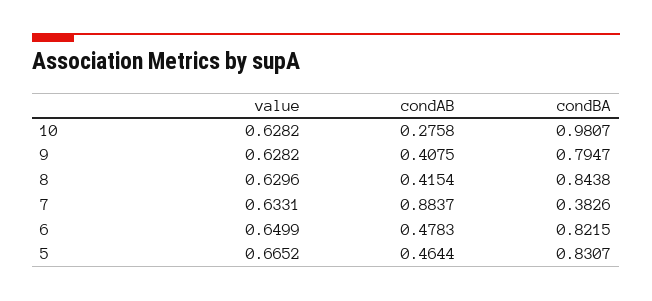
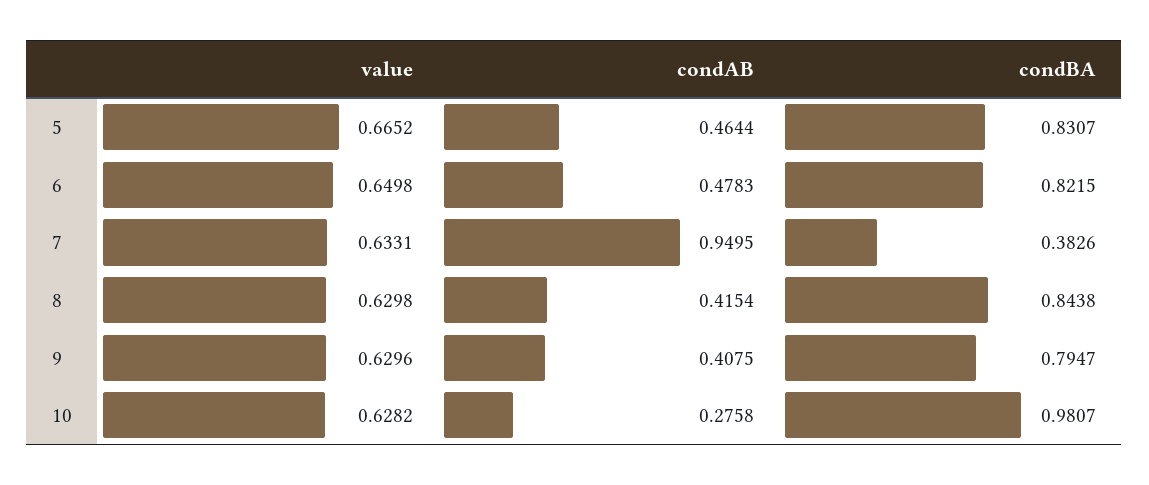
  {
    "value": {
      "10": 0.6282,
-     "9": 0.6282,
+     "9": 0.6296,
-     "8": 0.6296,
+     "8": 0.6298,
      "7": 0.6331,
-     "6": 0.6499,
+     "6": 0.6498,
      "5": 0.6652
    },
    "condAB": {
      "10": 0.2758,
      "9": 0.4075,
      "8": 0.4154,
-     "7": 0.8837,
+     "7": 0.9495,
      "6": 0.4783,
      "5": 0.4644
    },
    "condBA": {
      "10": 0.9807,
      "9": 0.7947,
      "8": 0.8438,
      "7": 0.3826,
      "6": 0.8215,
      "5": 0.8307
    }
  }

